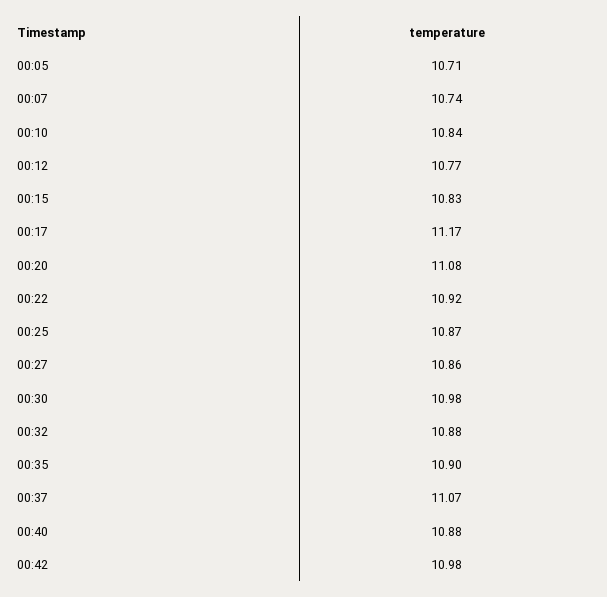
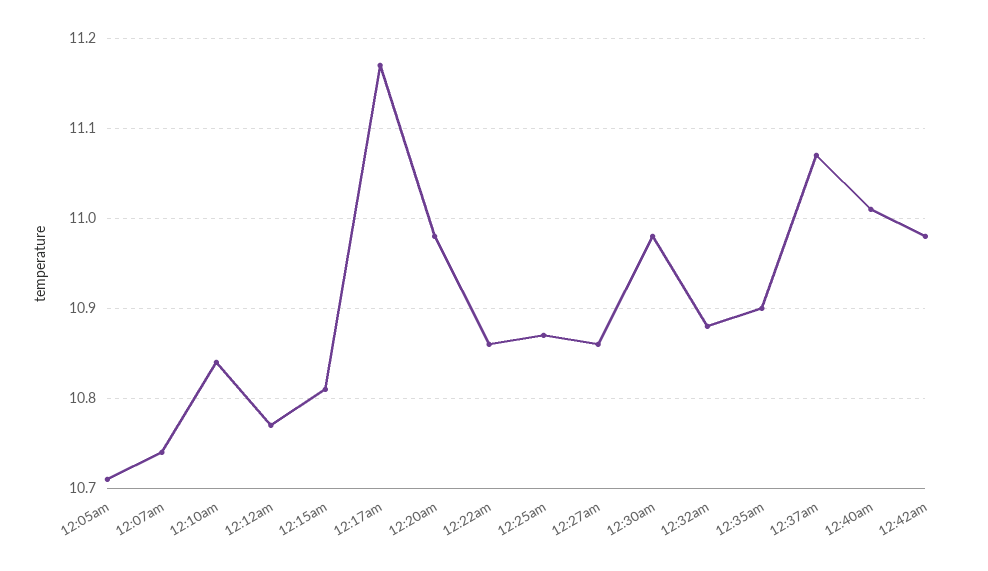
  {
    "00:05": 10.71,
    "00:07": 10.74,
    "00:10": 10.84,
    "00:12": 10.77,
-   "00:15": 10.83,
+   "00:15": 10.81,
    "00:17": 11.17,
-   "00:20": 11.08,
+   "00:20": 10.98,
-   "00:22": 10.92,
+   "00:22": 10.86,
    "00:25": 10.87,
    "00:27": 10.86,
    "00:30": 10.98,
    "00:32": 10.88,
    "00:35": 10.9,
    "00:37": 11.07,
-   "00:40": 10.88,
+   "00:40": 11.01,
    "00:42": 10.98
  }

